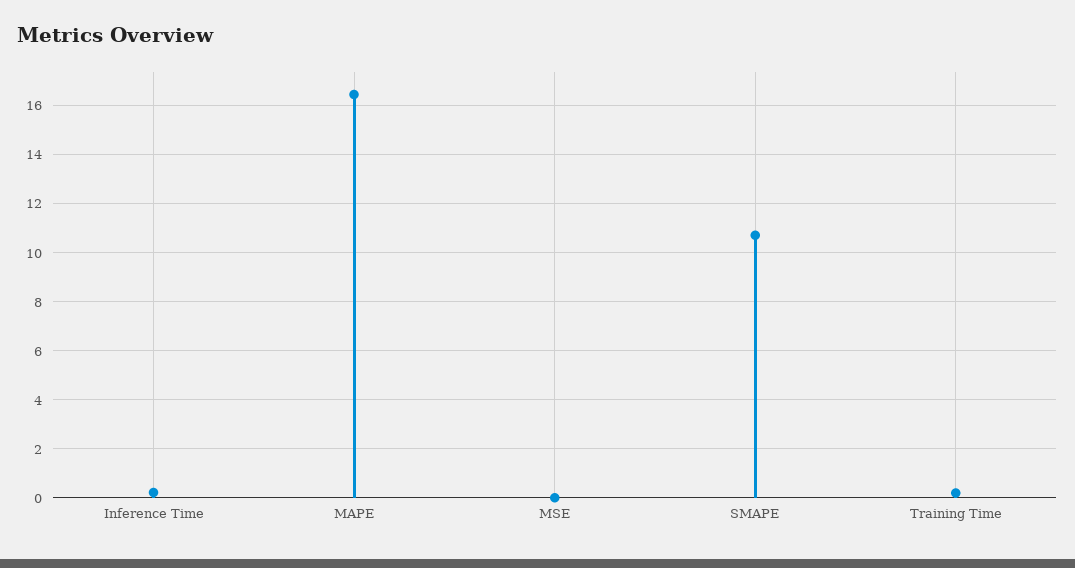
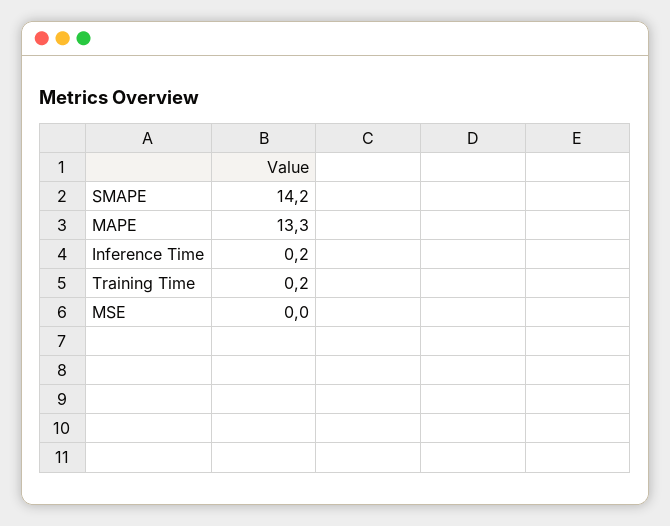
  {
    "Inference Time": 0.2,
-   "MAPE": 16.5,
+   "MAPE": 13.3,
    "MSE": 0,
-   "SMAPE": 10.75,
+   "SMAPE": 14.2,
    "Training Time": 0.2
  }

